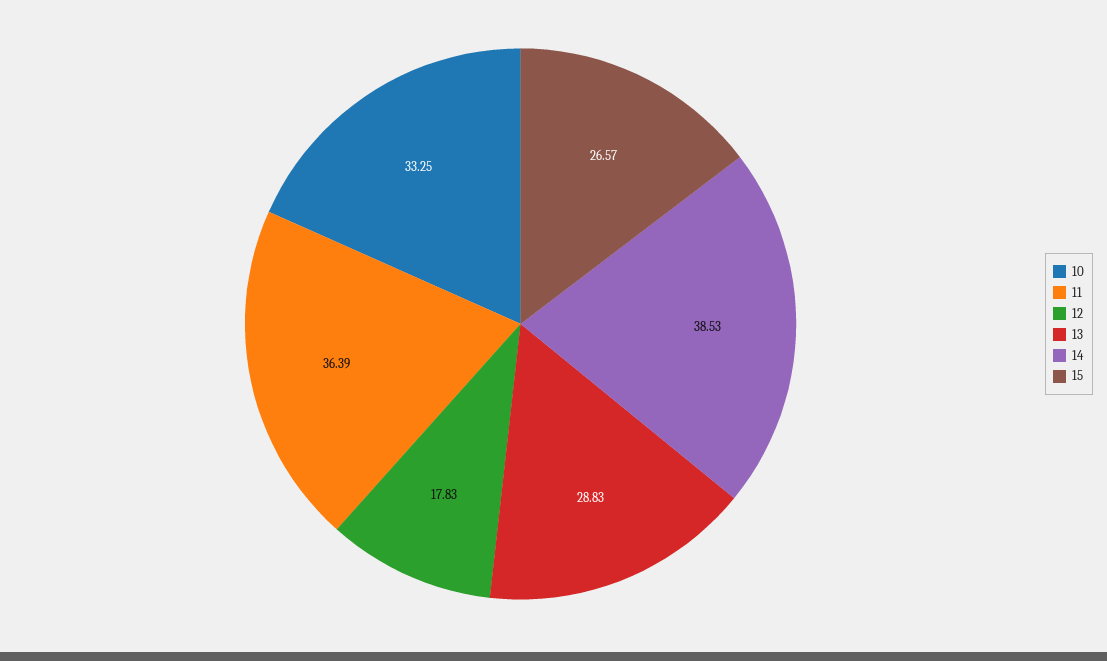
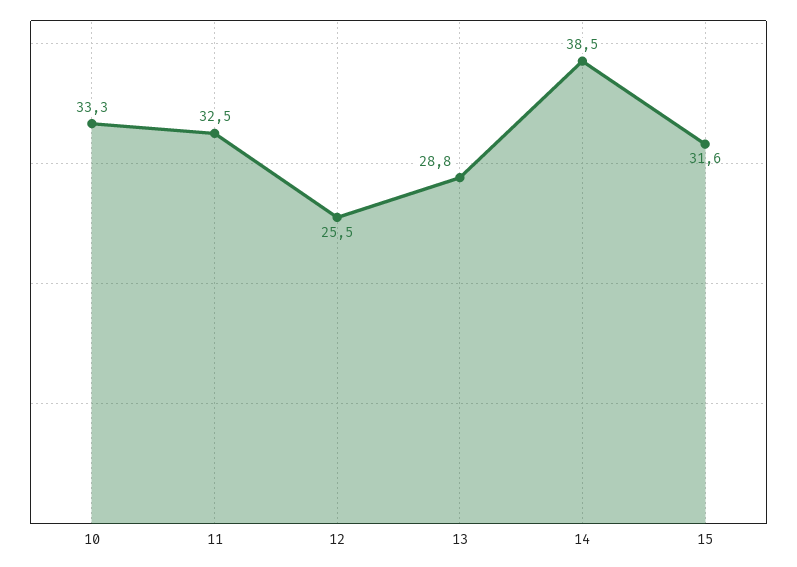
  {
    "10": 33.25,
-   "11": 36.39,
+   "11": 32.5,
-   "12": 17.83,
+   "12": 25.5,
    "13": 28.83,
    "14": 38.53,
-   "15": 26.57
+   "15": 31.6
  }

